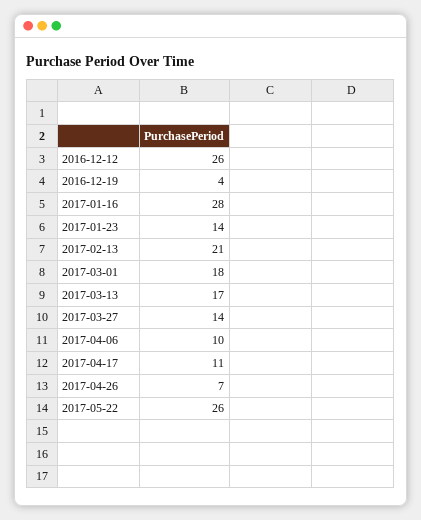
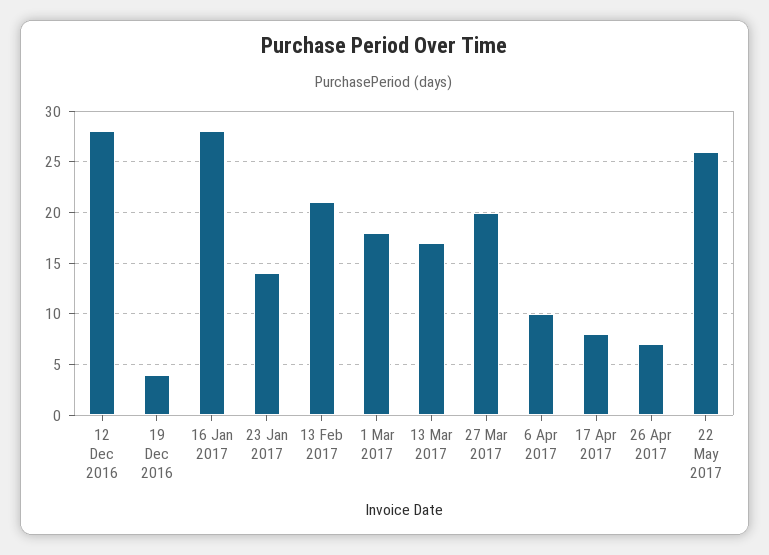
  {
-   "2016-12-12": 26,
+   "2016-12-12": 28,
    "2016-12-19": 4,
    "2017-01-16": 28,
    "2017-01-23": 14,
    "2017-02-13": 21,
    "2017-03-01": 18,
    "2017-03-13": 17,
-   "2017-03-27": 14,
+   "2017-03-27": 20,
    "2017-04-06": 10,
-   "2017-04-17": 11,
+   "2017-04-17": 8,
    "2017-04-26": 7,
    "2017-05-22": 26
  }

